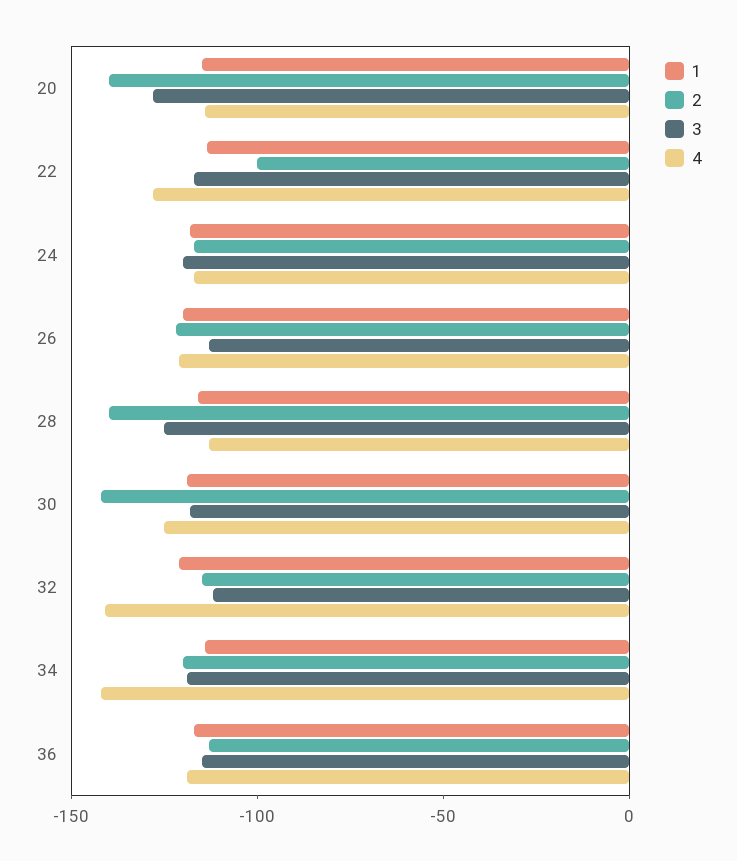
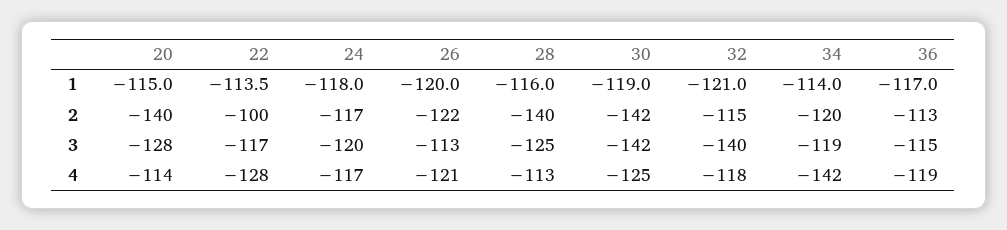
  {
    "1": {
      "20": -115,
      "22": -113.5,
      "24": -118,
      "26": -120,
      "28": -116,
      "30": -119,
      "32": -121,
      "34": -114,
      "36": -117
    },
    "2": {
      "20": -140,
      "22": -100,
      "24": -117,
      "26": -122,
      "28": -140,
      "30": -142,
      "32": -115,
      "34": -120,
      "36": -113
    },
    "3": {
      "20": -128,
      "22": -117,
      "24": -120,
      "26": -113,
      "28": -125,
-     "30": -120,
+     "30": -142,
-     "32": -110,
+     "32": -140,
      "34": -119,
      "36": -115
    },
    "4": {
      "20": -114,
      "22": -128,
      "24": -117,
      "26": -121,
      "28": -113,
      "30": -125,
-     "32": -140,
+     "32": -118,
      "34": -142,
      "36": -119
    }
  }

